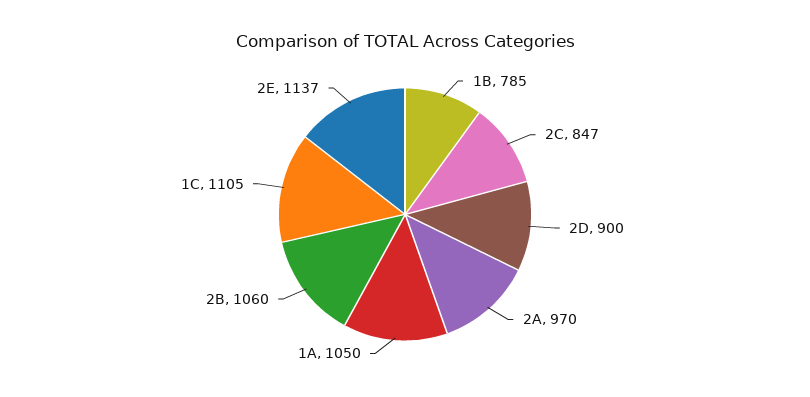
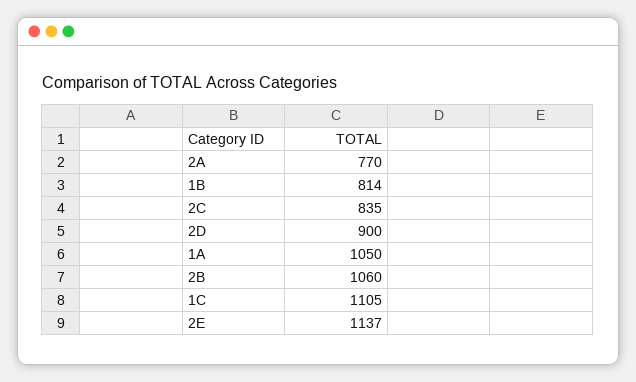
  {
-   "1B": 785,
+   "1B": 814,
-   "2C": 847,
+   "2C": 835,
    "2D": 900,
-   "2A": 970,
+   "2A": 770,
    "1A": 1050,
    "2B": 1060,
    "1C": 1105,
    "2E": 1137
  }

